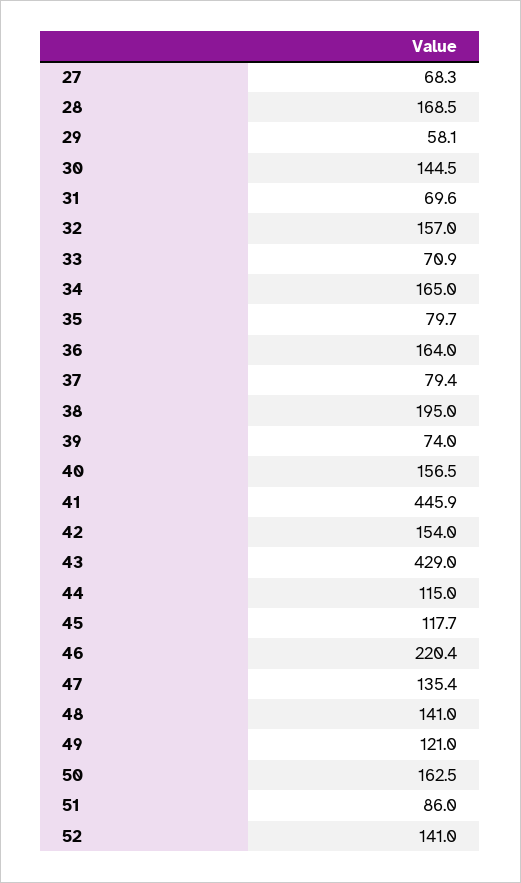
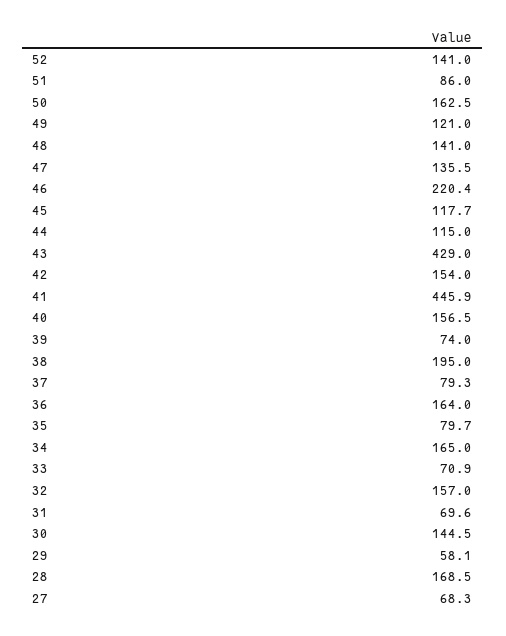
  {
    "27": 68.3,
    "28": 168.5,
    "29": 58.1,
    "30": 144.5,
    "31": 69.6,
    "32": 157,
    "33": 70.9,
    "34": 165,
    "35": 79.7,
    "36": 164,
-   "37": 79.4,
+   "37": 79.3,
    "38": 195,
    "39": 74,
    "40": 156.5,
    "41": 445.9,
    "42": 154,
    "43": 429,
    "44": 115,
    "45": 117.7,
    "46": 220.4,
-   "47": 135.4,
+   "47": 135.5,
    "48": 141,
    "49": 121,
    "50": 162.5,
    "51": 86,
    "52": 141
  }

